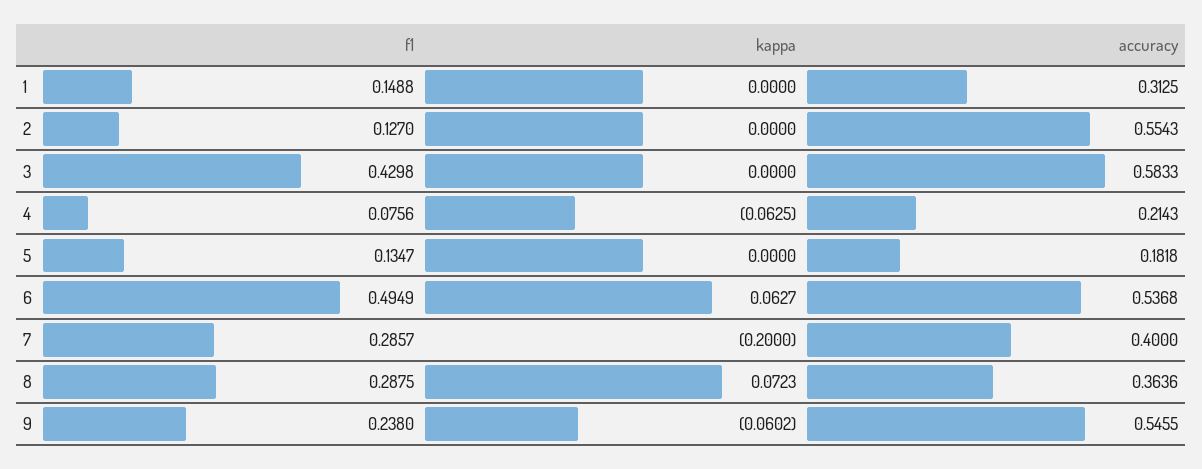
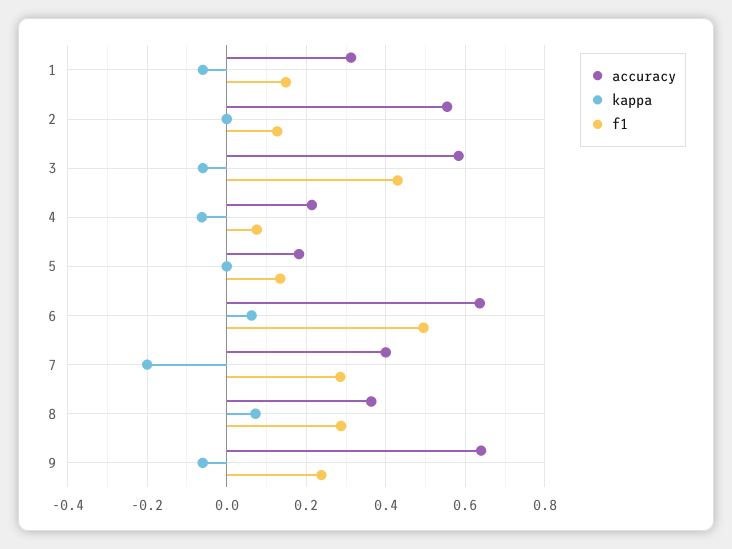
  {
    "f1": {
      "1": 0.1488,
      "2": 0.127,
      "3": 0.4298,
      "4": 0.0756,
      "5": 0.1347,
      "6": 0.4949,
      "7": 0.2857,
      "8": 0.2875,
      "9": 0.238
    },
    "kappa": {
-     "1": 0,
+     "1": -0.06,
      "2": 0,
-     "3": 0,
+     "3": -0.06,
      "4": -0.0625,
      "5": 0,
      "6": 0.0627,
      "7": -0.2,
      "8": 0.0723,
      "9": -0.0602
    },
    "accuracy": {
      "1": 0.3125,
      "2": 0.5543,
      "3": 0.5833,
      "4": 0.2143,
      "5": 0.1818,
-     "6": 0.5368,
+     "6": 0.64,
      "7": 0.4,
      "8": 0.3636,
-     "9": 0.5455
+     "9": 0.64
    }
  }

